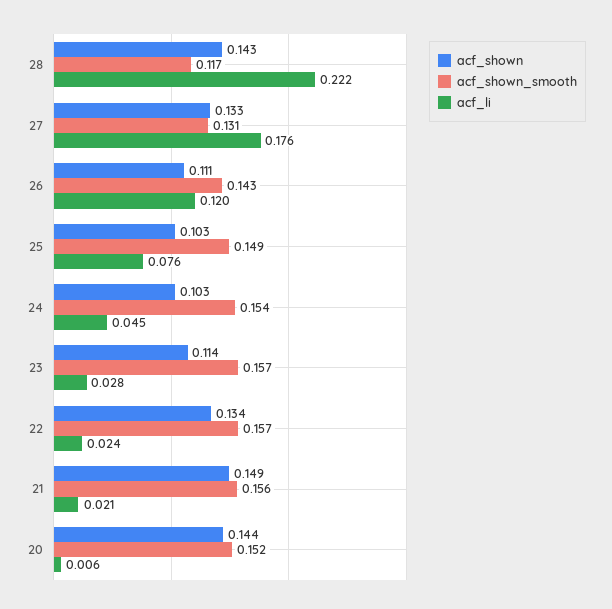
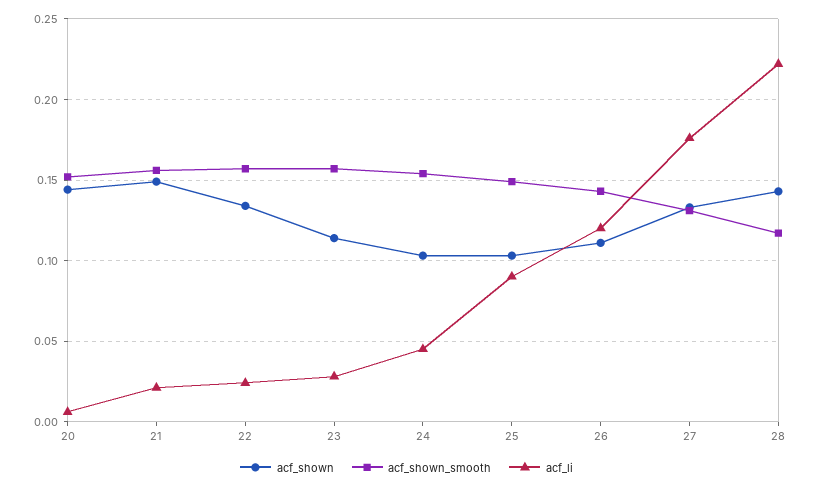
  {
    "acf_shown": {
      "28": 0.143,
      "27": 0.133,
      "26": 0.111,
      "25": 0.103,
      "24": 0.103,
      "23": 0.114,
      "22": 0.134,
      "21": 0.149,
      "20": 0.144
    },
    "acf_shown_smooth": {
      "28": 0.117,
      "27": 0.131,
      "26": 0.143,
      "25": 0.149,
      "24": 0.154,
      "23": 0.157,
      "22": 0.157,
      "21": 0.156,
      "20": 0.152
    },
    "acf_li": {
      "28": 0.222,
      "27": 0.176,
      "26": 0.12,
-     "25": 0.076,
+     "25": 0.09,
      "24": 0.045,
      "23": 0.028,
      "22": 0.024,
      "21": 0.021,
      "20": 0.006
    }
  }

